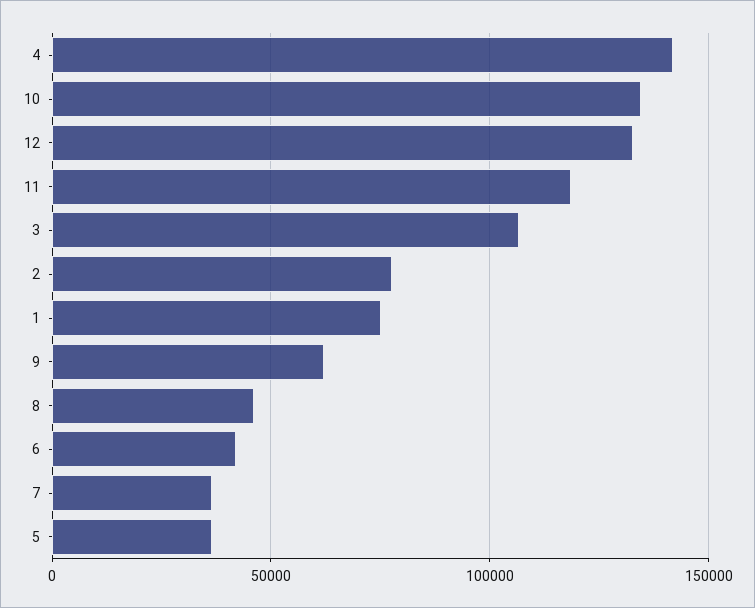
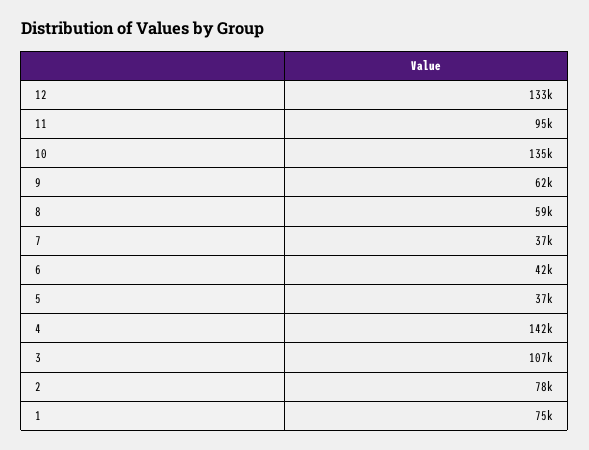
  {
    "4": 142000,
    "10": 135000,
    "12": 133000,
-   "11": 120000,
+   "11": 95000,
    "3": 107000,
    "2": 78000,
    "1": 75000,
    "9": 62000,
-   "8": 45000,
+   "8": 59000,
    "6": 42000,
    "7": 37000,
    "5": 37000
  }

